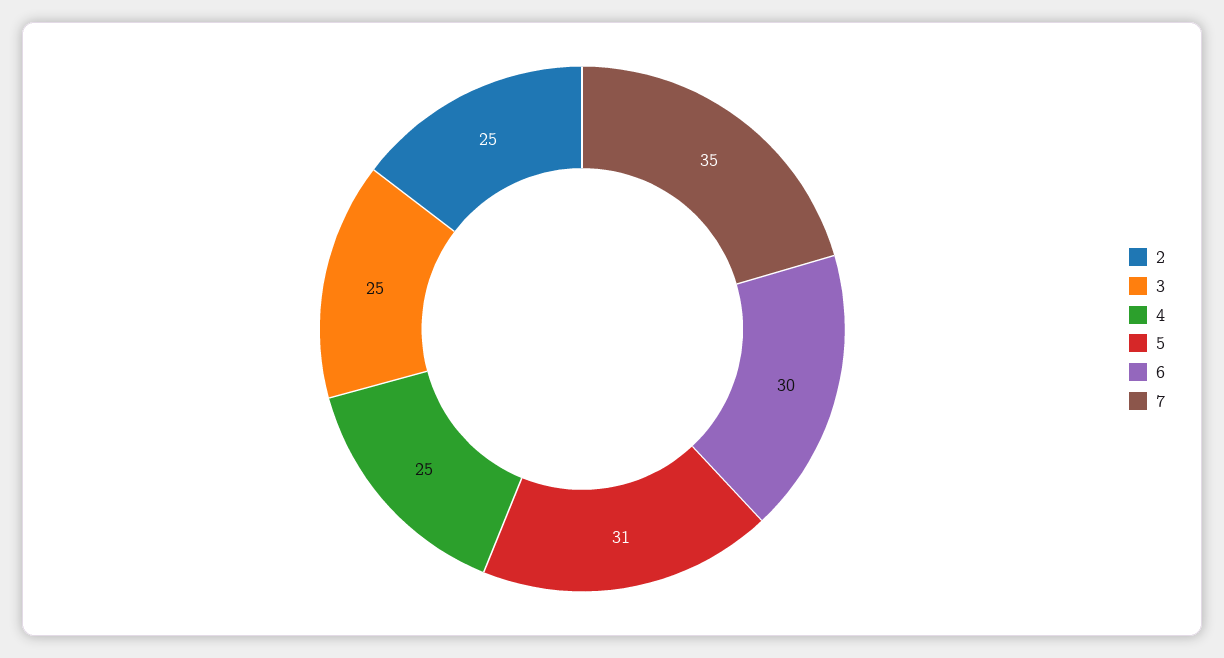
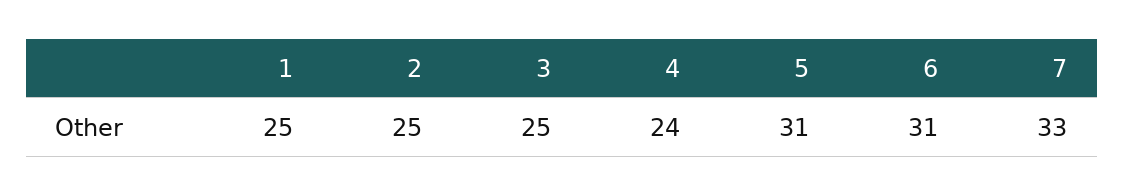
  {
    "2": 25,
    "3": 25,
-   "4": 25,
+   "4": 24,
    "5": 31,
-   "6": 30,
+   "6": 31,
-   "7": 35
+   "7": 33,
+   "1": 25
  }

